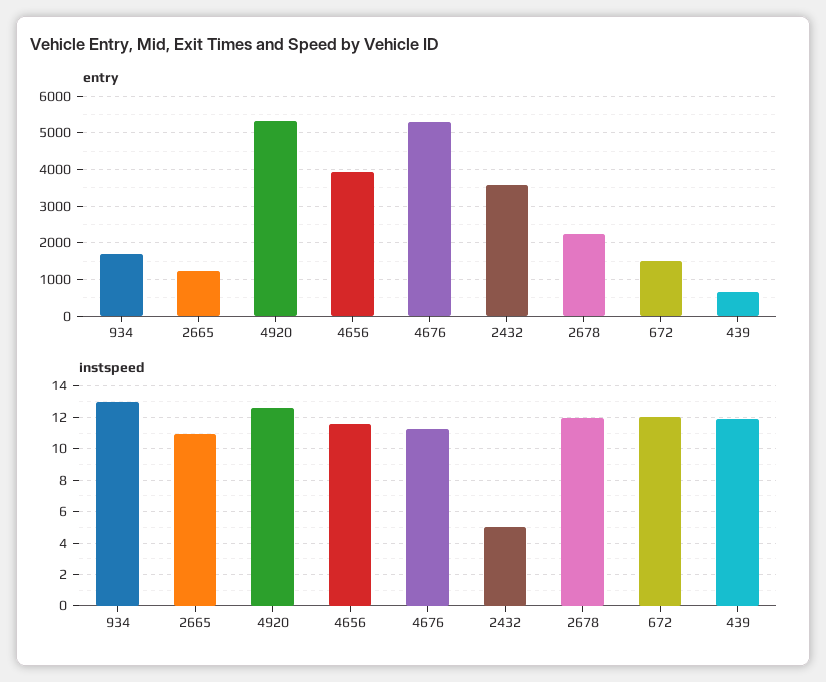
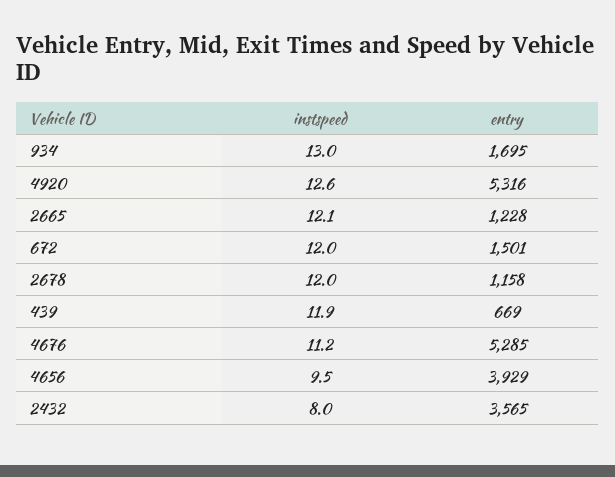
  {
    "entry": {
      "934": 1695,
      "2665": 1228,
      "4920": 5316,
      "4656": 3929,
      "4676": 5285,
      "2432": 3565,
-     "2678": 2200,
+     "2678": 1158,
      "672": 1501,
      "439": 669
    },
    "instspeed": {
      "934": 13,
-     "2665": 11,
+     "2665": 12.1,
      "4920": 12.6,
-     "4656": 11.5,
+     "4656": 9.5,
      "4676": 11.2,
-     "2432": 5,
+     "2432": 8,
      "2678": 12,
      "672": 12,
      "439": 11.9
    }
  }

